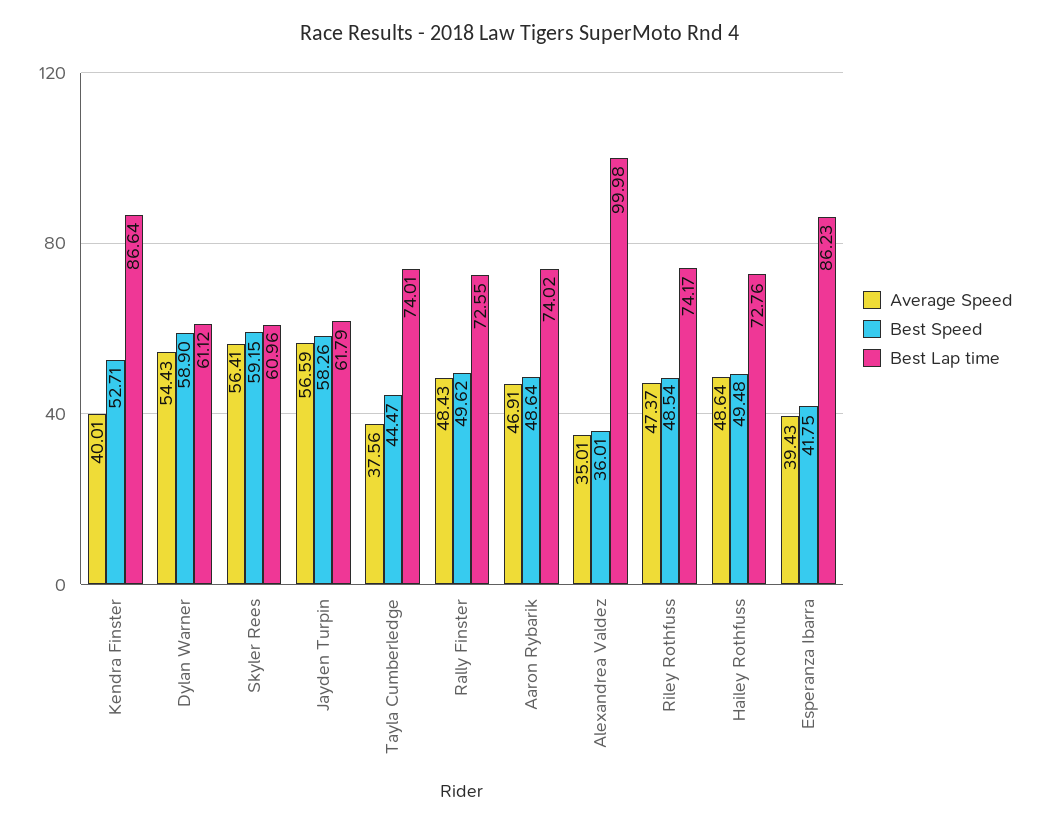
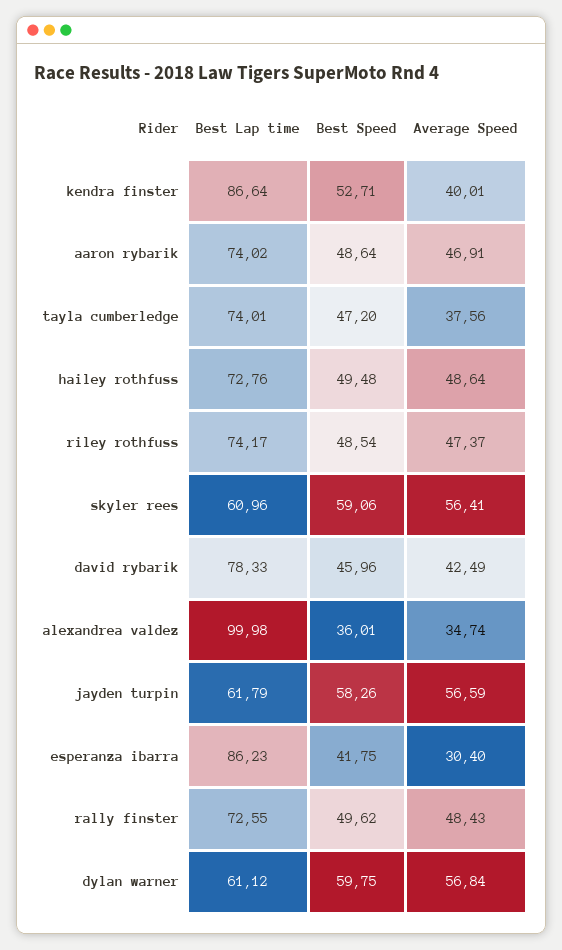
  {
    "Average Speed": {
      "Kendra Finster": 40.01,
-     "Dylan Warner": 54.43,
+     "Dylan Warner": 56.84,
      "Skyler Rees": 56.41,
      "Jayden Turpin": 56.59,
      "Tayla Cumberledge": 37.56,
      "Rally Finster": 48.43,
      "Aaron Rybarik": 46.91,
-     "Alexandrea Valdez": 35.01,
+     "Alexandrea Valdez": 34.74,
      "Riley Rothfuss": 47.37,
      "Hailey Rothfuss": 48.64,
-     "Esperanza Ibarra": 39.43
+     "Esperanza Ibarra": 30.4,
+     "david rybarik": 42.49
    },
    "Best Speed": {
      "Kendra Finster": 52.71,
-     "Dylan Warner": 58.9,
+     "Dylan Warner": 59.75,
-     "Skyler Rees": 59.15,
+     "Skyler Rees": 59.06,
      "Jayden Turpin": 58.26,
-     "Tayla Cumberledge": 44.47,
+     "Tayla Cumberledge": 47.2,
      "Rally Finster": 49.62,
      "Aaron Rybarik": 48.64,
      "Alexandrea Valdez": 36.01,
      "Riley Rothfuss": 48.54,
      "Hailey Rothfuss": 49.48,
-     "Esperanza Ibarra": 41.75
+     "Esperanza Ibarra": 41.75,
+     "david rybarik": 45.96
    },
    "Best Lap time": {
      "Kendra Finster": 86.64,
      "Dylan Warner": 61.12,
      "Skyler Rees": 60.96,
      "Jayden Turpin": 61.79,
      "Tayla Cumberledge": 74.01,
      "Rally Finster": 72.55,
      "Aaron Rybarik": 74.02,
      "Alexandrea Valdez": 99.98,
      "Riley Rothfuss": 74.17,
      "Hailey Rothfuss": 72.76,
-     "Esperanza Ibarra": 86.23
+     "Esperanza Ibarra": 86.23,
+     "david rybarik": 78.33
    }
  }

